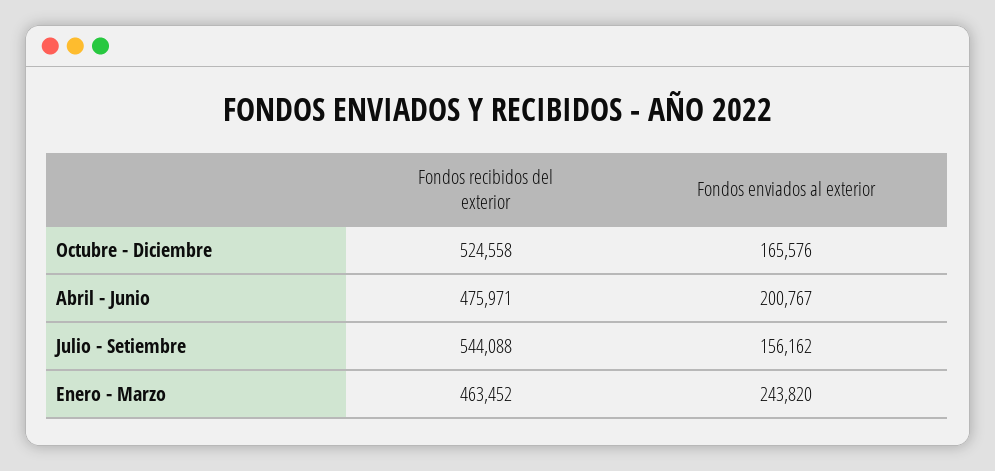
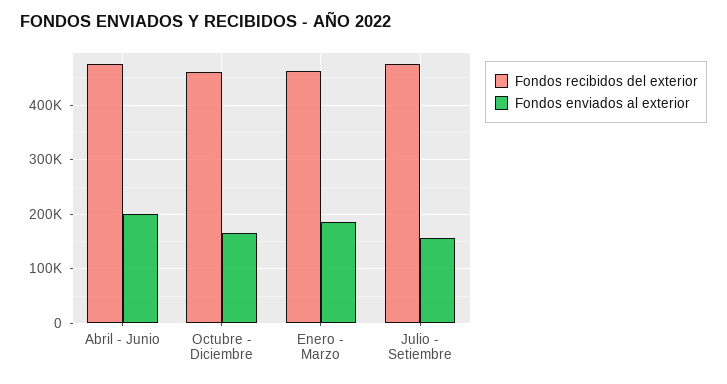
  {
    "Fondos recibidos del exterior": {
-     "Octubre - Diciembre": 524558,
+     "Octubre - Diciembre": 460000,
      "Abril - Junio": 475971,
-     "Julio - Setiembre": 544088,
+     "Julio - Setiembre": 480000,
      "Enero - Marzo": 463452
    },
    "Fondos enviados al exterior": {
      "Octubre - Diciembre": 165576,
      "Abril - Junio": 200767,
      "Julio - Setiembre": 156162,
-     "Enero - Marzo": 243820
+     "Enero - Marzo": 180000
    }
  }

